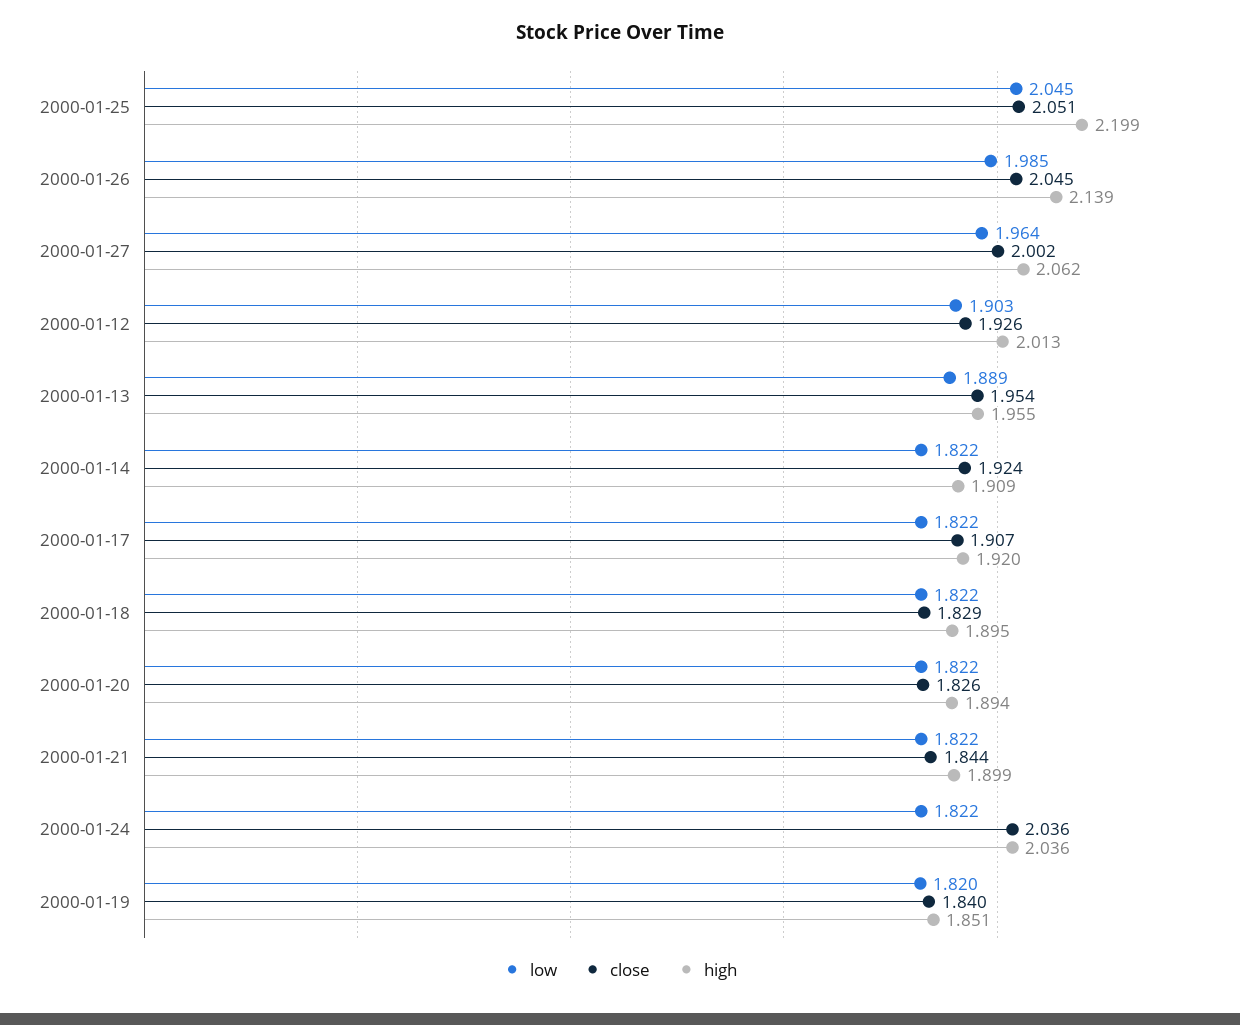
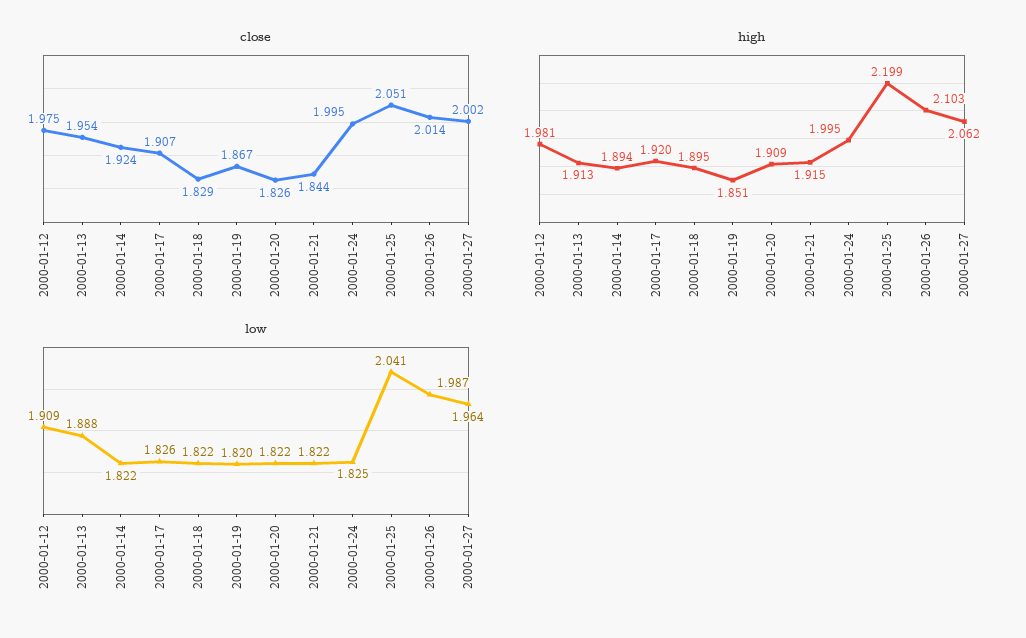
  {
    "low": {
-     "2000-01-25": 2.045,
+     "2000-01-25": 2.041,
-     "2000-01-26": 1.985,
+     "2000-01-26": 1.987,
      "2000-01-27": 1.964,
-     "2000-01-12": 1.903,
+     "2000-01-12": 1.909,
-     "2000-01-13": 1.889,
+     "2000-01-13": 1.888,
      "2000-01-14": 1.822,
-     "2000-01-17": 1.822,
+     "2000-01-17": 1.826,
      "2000-01-18": 1.822,
      "2000-01-20": 1.822,
      "2000-01-21": 1.822,
-     "2000-01-24": 1.822,
+     "2000-01-24": 1.825,
      "2000-01-19": 1.82
    },
    "close": {
      "2000-01-25": 2.051,
-     "2000-01-26": 2.045,
+     "2000-01-26": 2.014,
      "2000-01-27": 2.002,
-     "2000-01-12": 1.926,
+     "2000-01-12": 1.975,
      "2000-01-13": 1.954,
      "2000-01-14": 1.924,
      "2000-01-17": 1.907,
      "2000-01-18": 1.829,
      "2000-01-20": 1.826,
      "2000-01-21": 1.844,
-     "2000-01-24": 2.036,
+     "2000-01-24": 1.995,
-     "2000-01-19": 1.84
+     "2000-01-19": 1.867
    },
    "high": {
      "2000-01-25": 2.199,
-     "2000-01-26": 2.139,
+     "2000-01-26": 2.103,
      "2000-01-27": 2.062,
-     "2000-01-12": 2.013,
+     "2000-01-12": 1.981,
-     "2000-01-13": 1.955,
+     "2000-01-13": 1.913,
-     "2000-01-14": 1.909,
+     "2000-01-14": 1.894,
      "2000-01-17": 1.92,
      "2000-01-18": 1.895,
-     "2000-01-20": 1.894,
+     "2000-01-20": 1.909,
-     "2000-01-21": 1.899,
+     "2000-01-21": 1.915,
-     "2000-01-24": 2.036,
+     "2000-01-24": 1.995,
      "2000-01-19": 1.851
    }
  }

